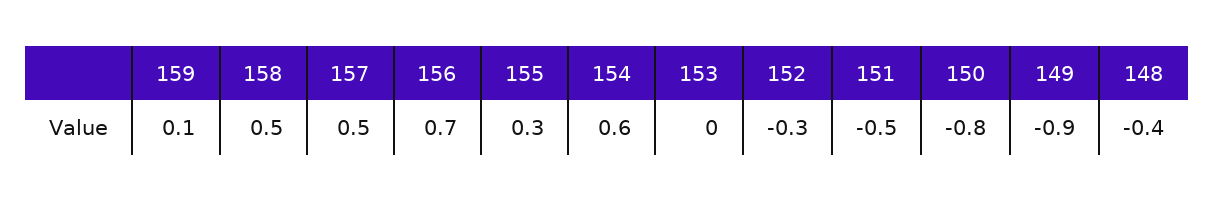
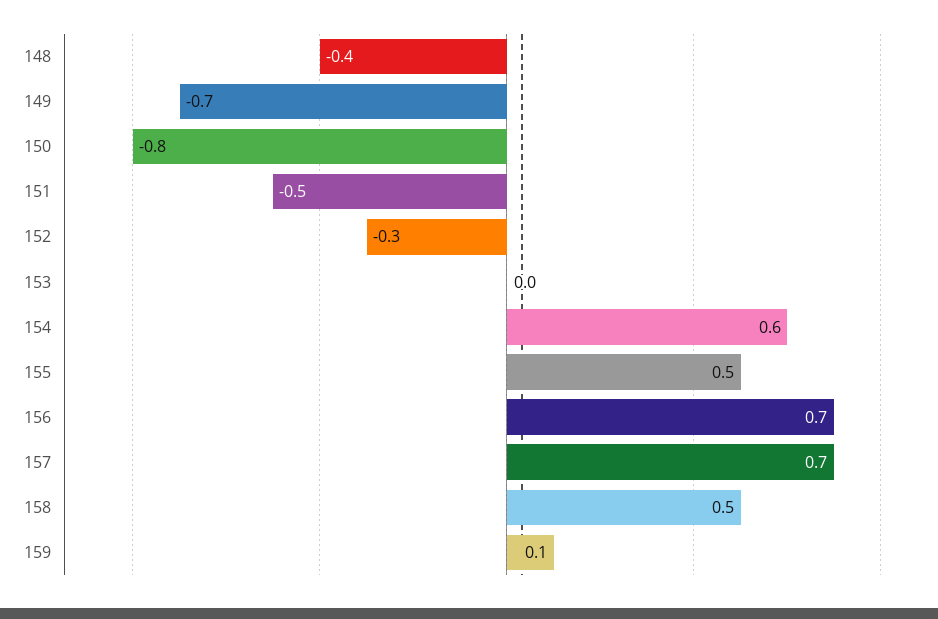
  {
    "159": 0.1,
    "158": 0.5,
-   "157": 0.5,
+   "157": 0.7,
    "156": 0.7,
-   "155": 0.3,
+   "155": 0.5,
    "154": 0.6,
    "153": 0,
    "152": -0.3,
    "151": -0.5,
    "150": -0.8,
-   "149": -0.9,
+   "149": -0.7,
    "148": -0.4
  }

